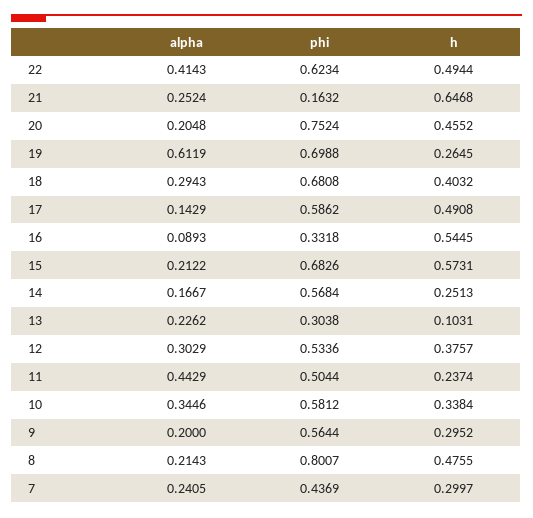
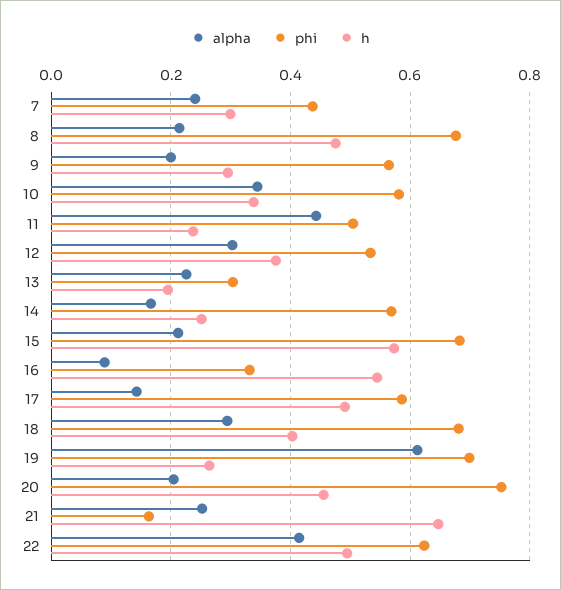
  {
    "alpha": {
      "22": 0.4143,
      "21": 0.2524,
      "20": 0.2048,
      "19": 0.6119,
      "18": 0.2943,
      "17": 0.1429,
      "16": 0.0893,
      "15": 0.2122,
      "14": 0.1667,
      "13": 0.2262,
      "12": 0.3029,
      "11": 0.4429,
      "10": 0.3446,
      "9": 0.2,
      "8": 0.2143,
      "7": 0.2405
    },
    "phi": {
      "22": 0.6234,
      "21": 0.1632,
      "20": 0.7524,
      "19": 0.6988,
      "18": 0.6808,
      "17": 0.5862,
      "16": 0.3318,
      "15": 0.6826,
      "14": 0.5684,
      "13": 0.3038,
      "12": 0.5336,
      "11": 0.5044,
      "10": 0.5812,
      "9": 0.5644,
-     "8": 0.8007,
+     "8": 0.68,
      "7": 0.4369
    },
    "h": {
      "22": 0.4944,
      "21": 0.6468,
      "20": 0.4552,
      "19": 0.2645,
      "18": 0.4032,
      "17": 0.4908,
      "16": 0.5445,
      "15": 0.5731,
      "14": 0.2513,
-     "13": 0.1031,
+     "13": 0.2,
      "12": 0.3757,
      "11": 0.2374,
      "10": 0.3384,
      "9": 0.2952,
      "8": 0.4755,
      "7": 0.2997
    }
  }

